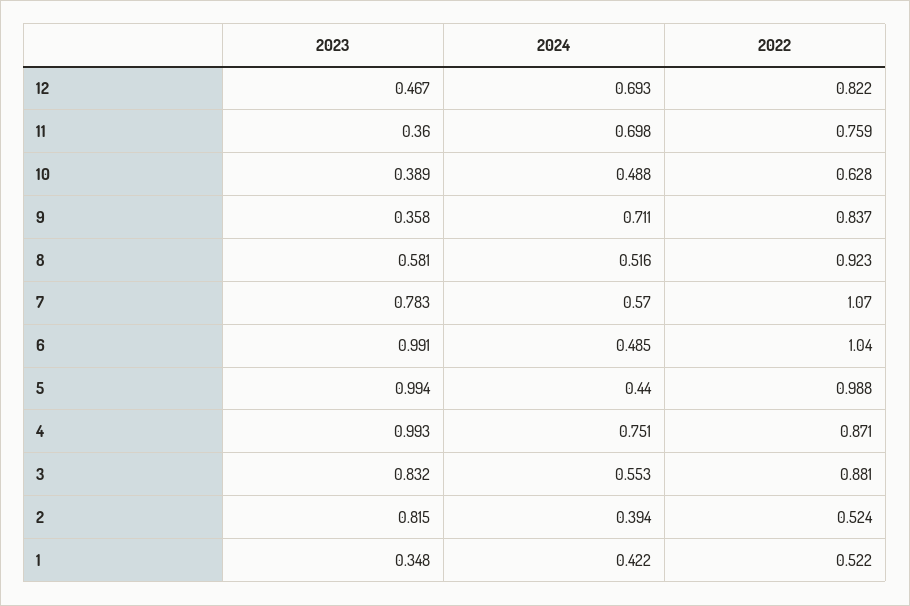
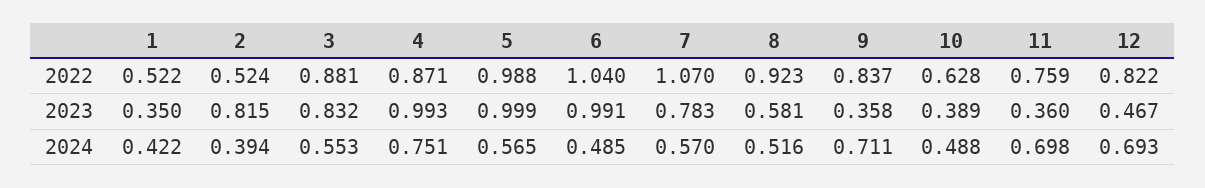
  {
    "2023": {
      "12": 0.467,
      "11": 0.36,
      "10": 0.389,
      "9": 0.358,
      "8": 0.581,
      "7": 0.783,
      "6": 0.991,
-     "5": 0.994,
+     "5": 0.999,
      "4": 0.993,
      "3": 0.832,
      "2": 0.815,
-     "1": 0.348
+     "1": 0.35
    },
    "2024": {
      "12": 0.693,
      "11": 0.698,
      "10": 0.488,
      "9": 0.711,
      "8": 0.516,
      "7": 0.57,
      "6": 0.485,
-     "5": 0.44,
+     "5": 0.565,
      "4": 0.751,
      "3": 0.553,
      "2": 0.394,
      "1": 0.422
    },
    "2022": {
      "12": 0.822,
      "11": 0.759,
      "10": 0.628,
      "9": 0.837,
      "8": 0.923,
      "7": 1.07,
      "6": 1.04,
      "5": 0.988,
      "4": 0.871,
      "3": 0.881,
      "2": 0.524,
      "1": 0.522
    }
  }

